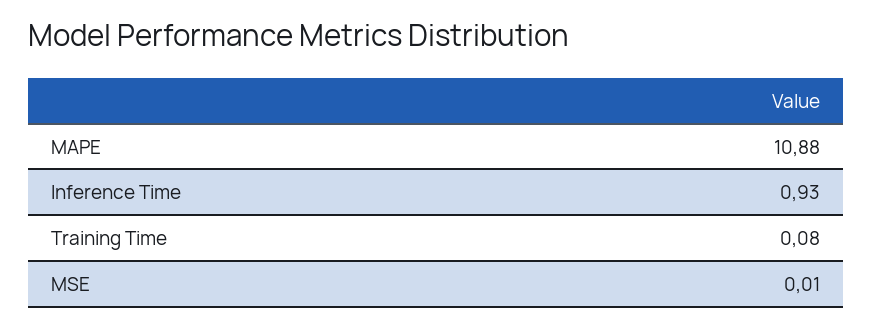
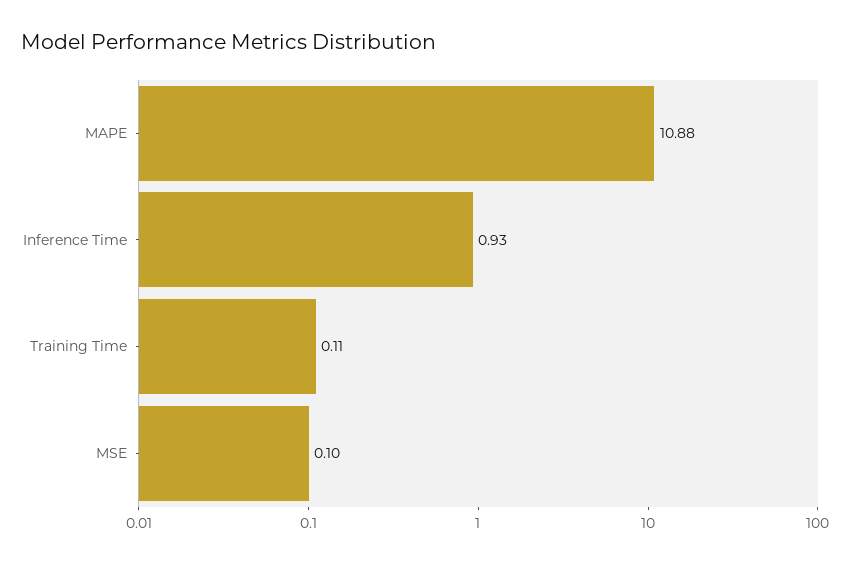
  {
    "MAPE": 10.88,
    "Inference Time": 0.93,
-   "Training Time": 0.08,
+   "Training Time": 0.11,
-   "MSE": 0.01
+   "MSE": 0.1
  }

